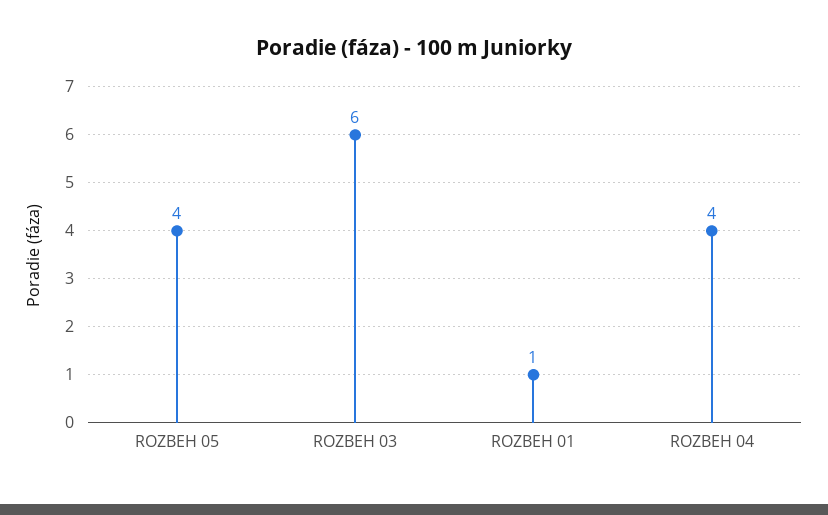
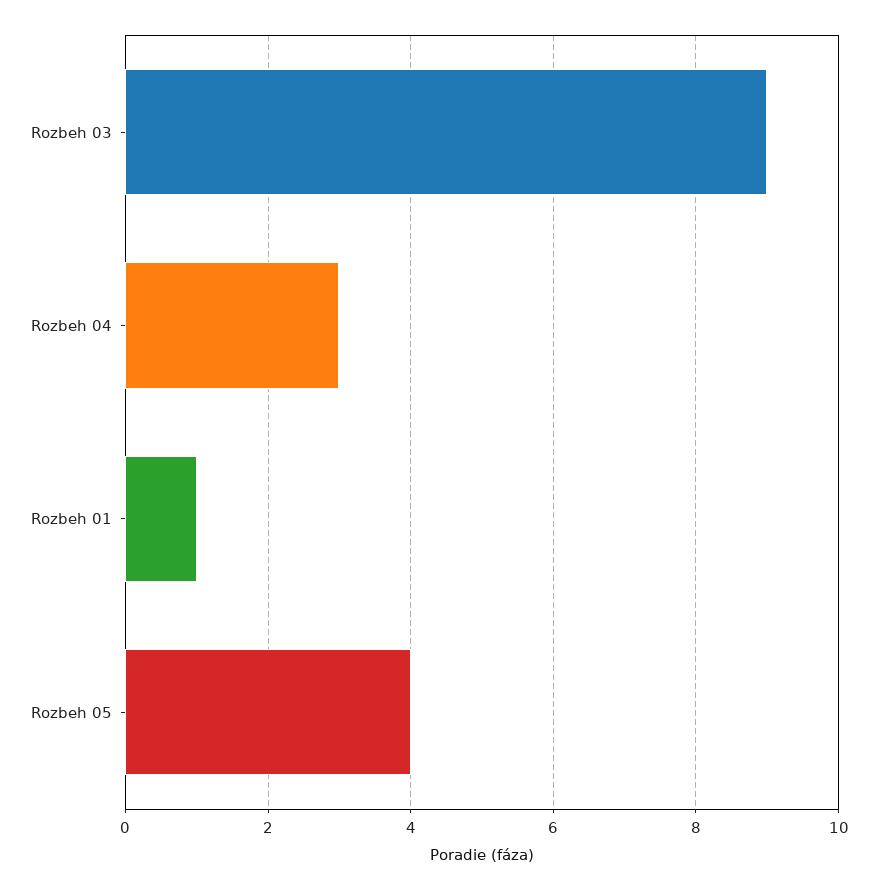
  {
    "ROZBEH 05": 4,
-   "ROZBEH 03": 6,
+   "ROZBEH 03": 9,
    "ROZBEH 01": 1,
-   "ROZBEH 04": 4
+   "ROZBEH 04": 3
  }

